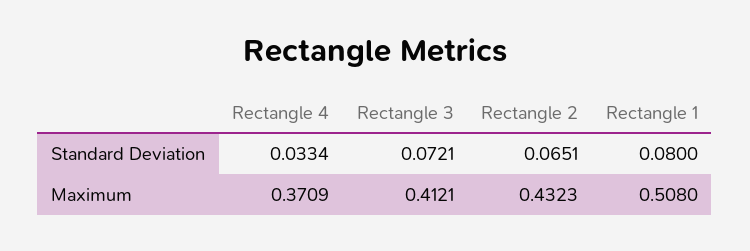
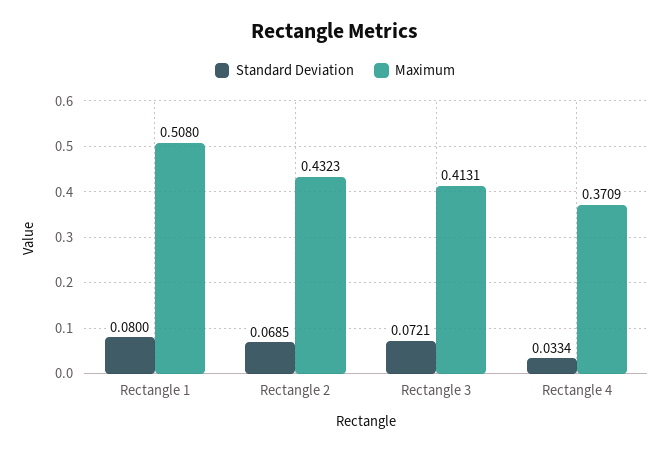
  {
    "Standard Deviation": {
      "Rectangle 4": 0.0334,
      "Rectangle 3": 0.0721,
-     "Rectangle 2": 0.0651,
+     "Rectangle 2": 0.0685,
      "Rectangle 1": 0.08
    },
    "Maximum": {
      "Rectangle 4": 0.3709,
-     "Rectangle 3": 0.4121,
+     "Rectangle 3": 0.4131,
      "Rectangle 2": 0.4323,
      "Rectangle 1": 0.508
    }
  }

